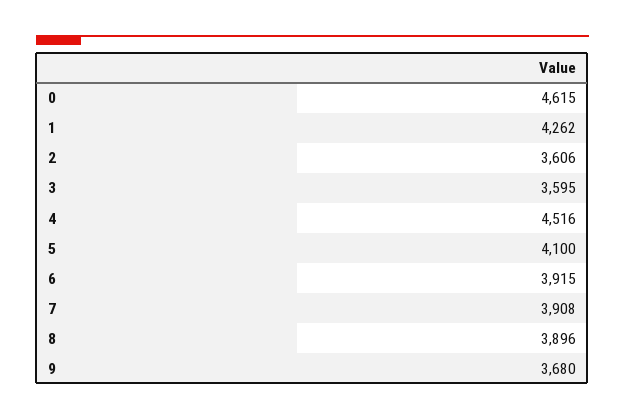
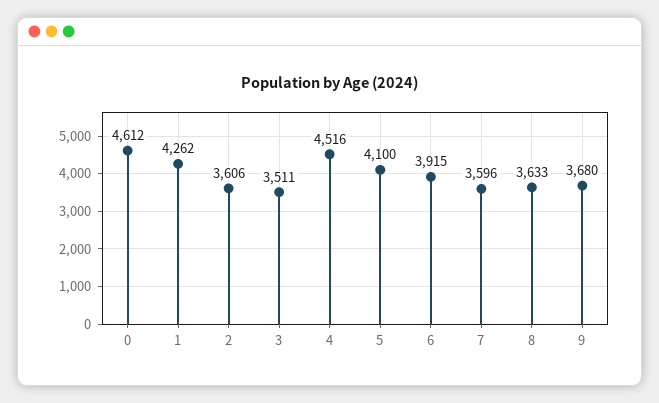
  {
-   "0": 4615,
+   "0": 4612,
    "1": 4262,
    "2": 3606,
-   "3": 3595,
+   "3": 3511,
    "4": 4516,
    "5": 4100,
    "6": 3915,
-   "7": 3908,
+   "7": 3596,
-   "8": 3896,
+   "8": 3633,
    "9": 3680
  }

